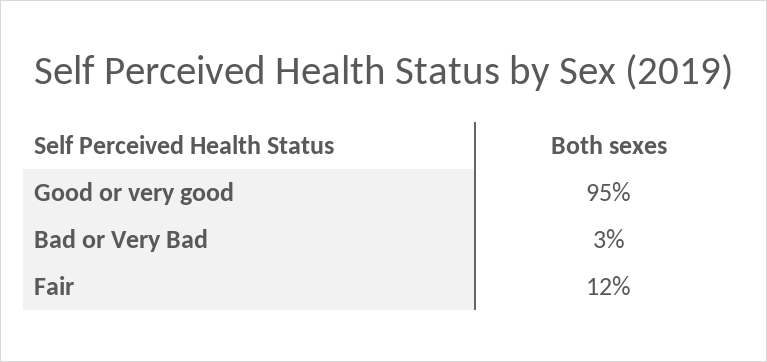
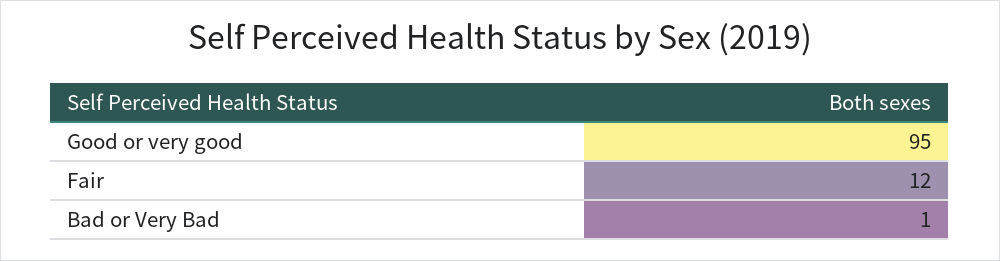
  {
    "Good or very good": 95,
-   "Bad or Very Bad": 3,
+   "Bad or Very Bad": 1,
    "Fair": 12
  }

